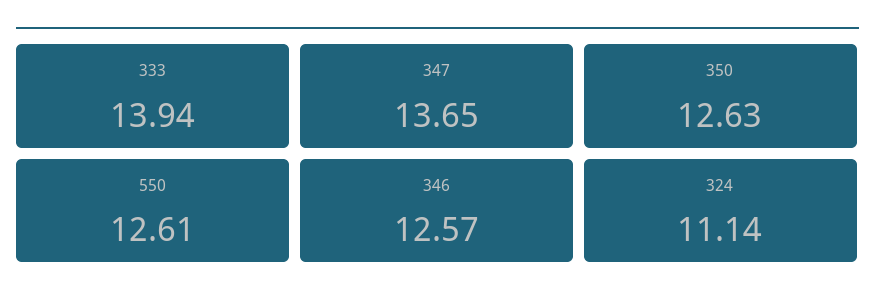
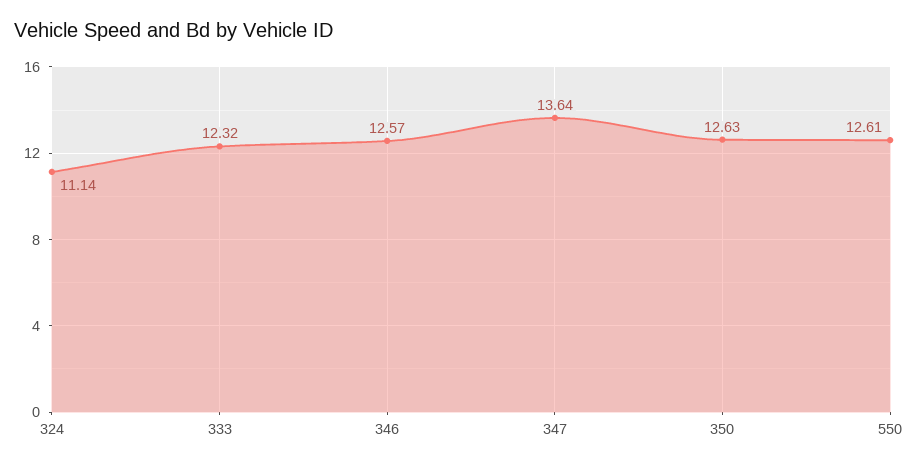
  {
-   "333": 13.94,
+   "333": 12.32,
-   "347": 13.65,
+   "347": 13.64,
    "350": 12.63,
    "550": 12.61,
    "346": 12.57,
    "324": 11.14
  }

